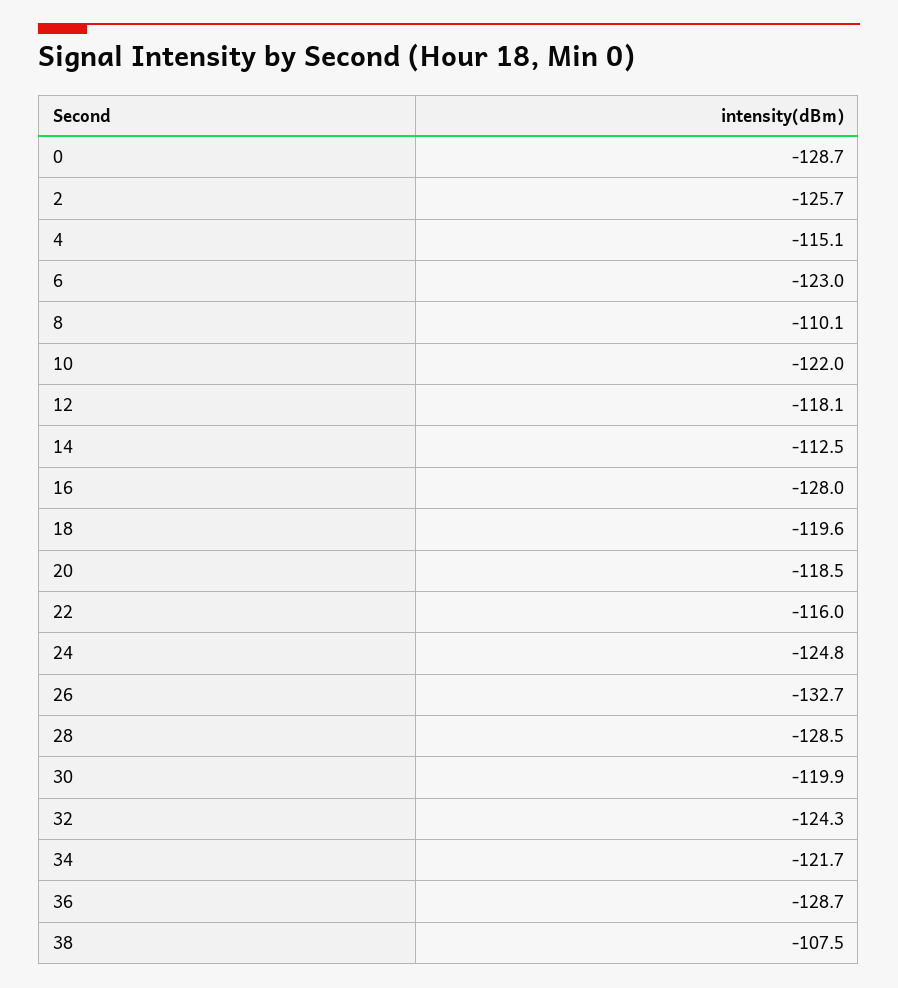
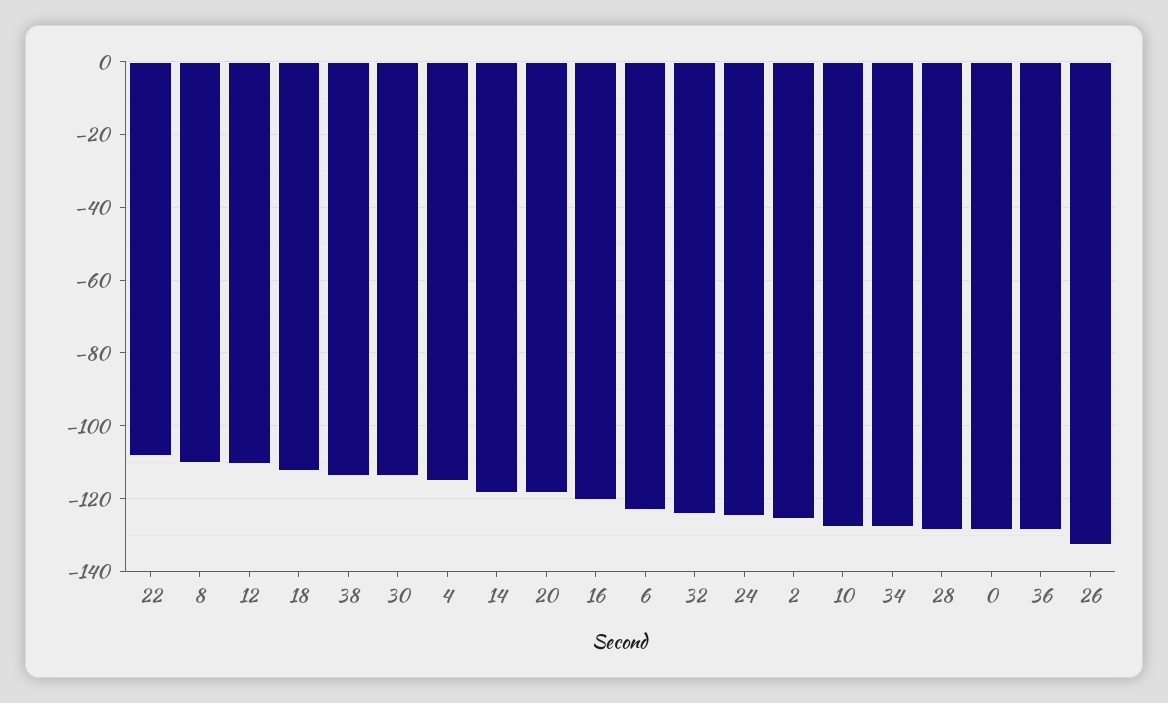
  {
    "0": -128.7,
    "2": -125.7,
    "4": -115.1,
    "6": -123,
    "8": -110.1,
-   "10": -122,
+   "10": -128,
-   "12": -118.1,
+   "12": -110,
-   "14": -112.5,
+   "14": -118,
-   "16": -128,
+   "16": -120,
-   "18": -119.6,
+   "18": -112,
    "20": -118.5,
-   "22": -116,
+   "22": -108,
    "24": -124.8,
    "26": -132.7,
    "28": -128.5,
-   "30": -119.9,
+   "30": -114,
    "32": -124.3,
-   "34": -121.7,
+   "34": -128,
    "36": -128.7,
-   "38": -107.5
+   "38": -114
  }

